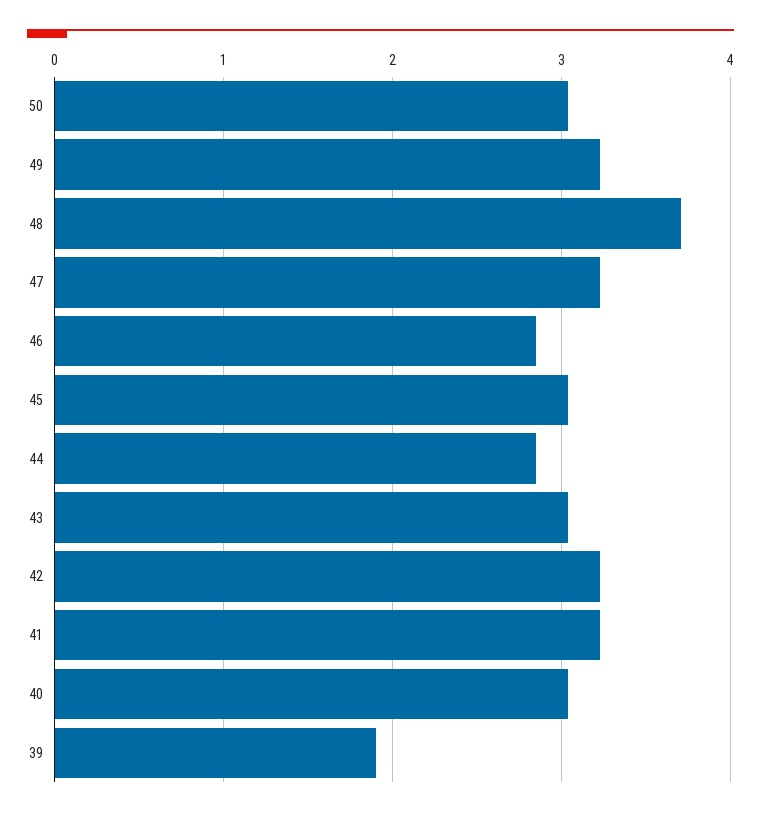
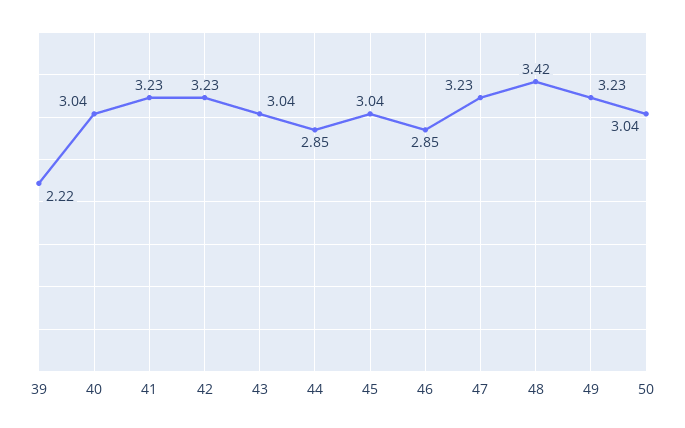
  {
    "50": 3.04,
    "49": 3.23,
-   "48": 3.7,
+   "48": 3.42,
    "47": 3.23,
    "46": 2.85,
    "45": 3.04,
    "44": 2.85,
    "43": 3.04,
    "42": 3.23,
    "41": 3.23,
    "40": 3.04,
-   "39": 1.9
+   "39": 2.22
  }

